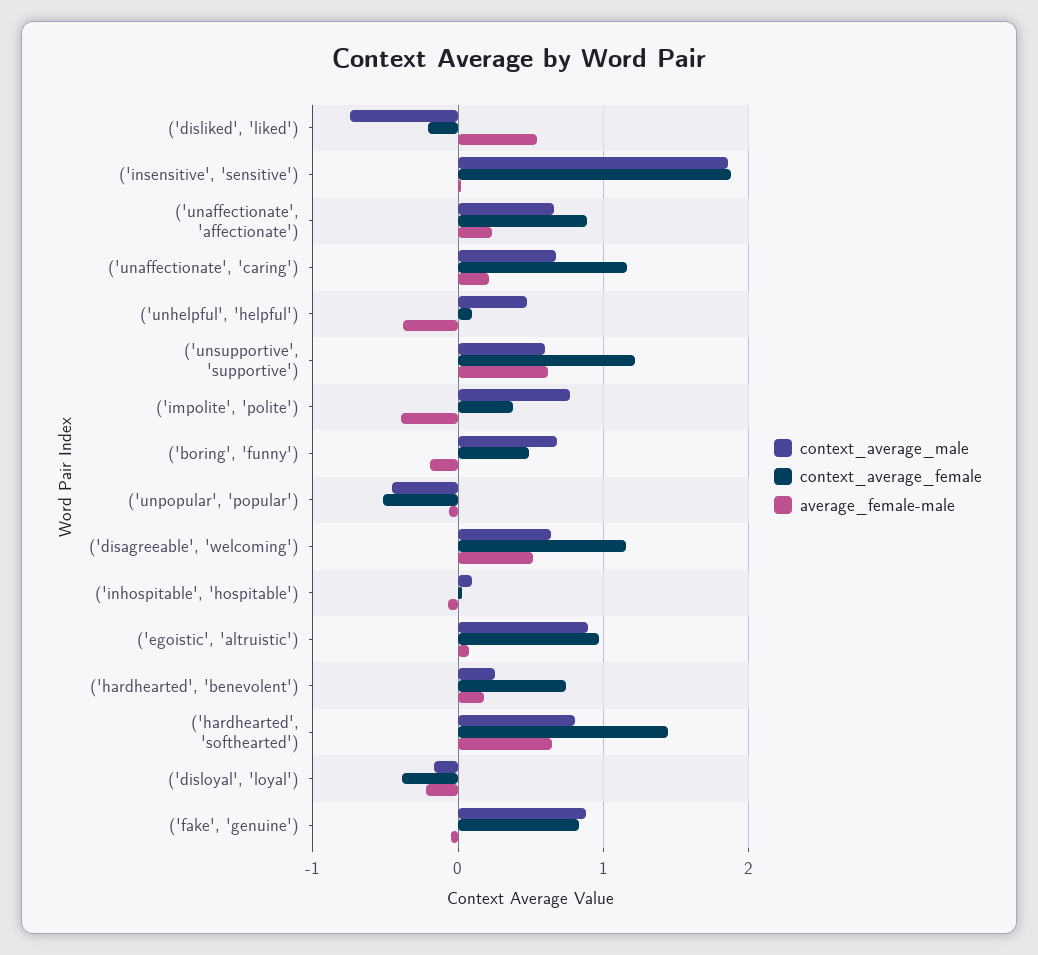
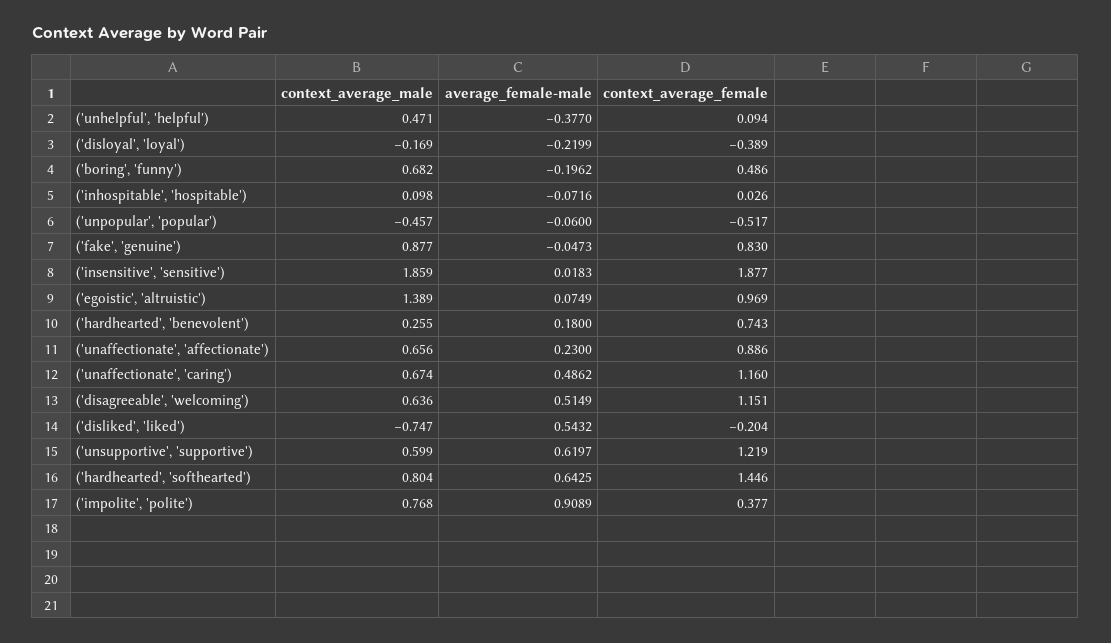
  {
    "context_average_male": {
      "('disliked', 'liked')": -0.747,
      "('insensitive', 'sensitive')": 1.859,
      "('unaffectionate', 'affectionate')": 0.656,
      "('unaffectionate', 'caring')": 0.674,
      "('unhelpful', 'helpful')": 0.471,
      "('unsupportive', 'supportive')": 0.599,
      "('impolite', 'polite')": 0.768,
      "('boring', 'funny')": 0.682,
      "('unpopular', 'popular')": -0.457,
      "('disagreeable', 'welcoming')": 0.636,
      "('inhospitable', 'hospitable')": 0.098,
-     "('egoistic', 'altruistic')": 0.9,
+     "('egoistic', 'altruistic')": 1.389,
      "('hardhearted', 'benevolent')": 0.255,
      "('hardhearted', 'softhearted')": 0.804,
      "('disloyal', 'loyal')": -0.169,
      "('fake', 'genuine')": 0.877
    },
    "context_average_female": {
      "('disliked', 'liked')": -0.204,
      "('insensitive', 'sensitive')": 1.877,
      "('unaffectionate', 'affectionate')": 0.886,
      "('unaffectionate', 'caring')": 1.16,
      "('unhelpful', 'helpful')": 0.094,
      "('unsupportive', 'supportive')": 1.219,
      "('impolite', 'polite')": 0.377,
      "('boring', 'funny')": 0.486,
      "('unpopular', 'popular')": -0.517,
      "('disagreeable', 'welcoming')": 1.151,
      "('inhospitable', 'hospitable')": 0.026,
      "('egoistic', 'altruistic')": 0.969,
      "('hardhearted', 'benevolent')": 0.743,
      "('hardhearted', 'softhearted')": 1.446,
      "('disloyal', 'loyal')": -0.389,
      "('fake', 'genuine')": 0.83
    },
    "average_female-male": {
      "('disliked', 'liked')": 0.5432,
      "('insensitive', 'sensitive')": 0.0183,
      "('unaffectionate', 'affectionate')": 0.23,
-     "('unaffectionate', 'caring')": 0.2,
+     "('unaffectionate', 'caring')": 0.4862,
      "('unhelpful', 'helpful')": -0.377,
      "('unsupportive', 'supportive')": 0.6197,
-     "('impolite', 'polite')": -0.4,
+     "('impolite', 'polite')": 0.9089,
      "('boring', 'funny')": -0.1962,
      "('unpopular', 'popular')": -0.06,
      "('disagreeable', 'welcoming')": 0.5149,
      "('inhospitable', 'hospitable')": -0.0716,
      "('egoistic', 'altruistic')": 0.0749,
      "('hardhearted', 'benevolent')": 0.18,
      "('hardhearted', 'softhearted')": 0.6425,
      "('disloyal', 'loyal')": -0.2199,
      "('fake', 'genuine')": -0.0473
    }
  }

